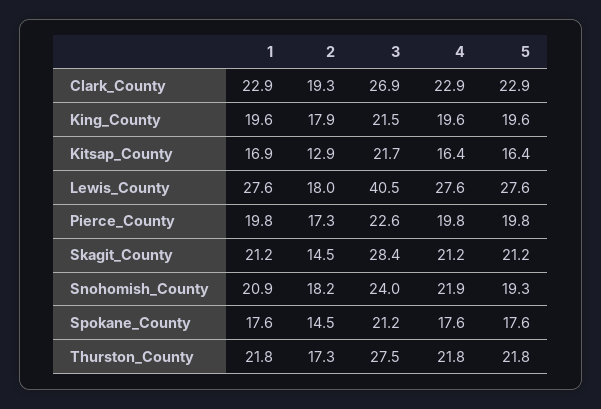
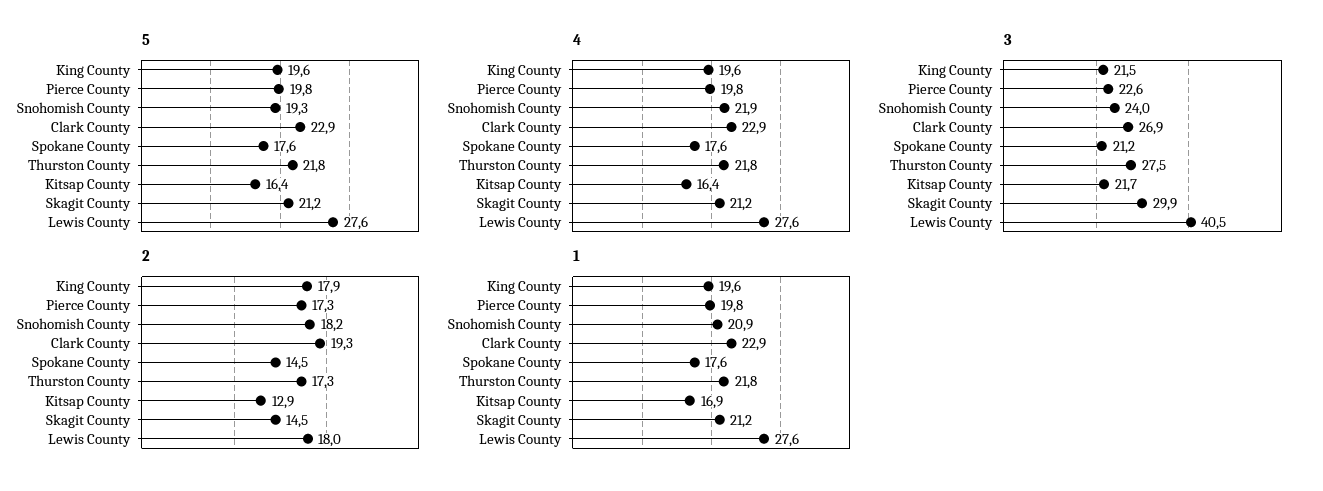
  {
    "1": {
      "Clark_County": 22.9,
      "King_County": 19.6,
      "Kitsap_County": 16.9,
      "Lewis_County": 27.6,
      "Pierce_County": 19.8,
      "Skagit_County": 21.2,
      "Snohomish_County": 20.9,
      "Spokane_County": 17.6,
      "Thurston_County": 21.8
    },
    "2": {
      "Clark_County": 19.3,
      "King_County": 17.9,
      "Kitsap_County": 12.9,
      "Lewis_County": 18,
      "Pierce_County": 17.3,
      "Skagit_County": 14.5,
      "Snohomish_County": 18.2,
      "Spokane_County": 14.5,
      "Thurston_County": 17.3
    },
    "3": {
      "Clark_County": 26.9,
      "King_County": 21.5,
      "Kitsap_County": 21.7,
      "Lewis_County": 40.5,
      "Pierce_County": 22.6,
-     "Skagit_County": 28.4,
+     "Skagit_County": 29.9,
      "Snohomish_County": 24,
      "Spokane_County": 21.2,
      "Thurston_County": 27.5
    },
    "4": {
      "Clark_County": 22.9,
      "King_County": 19.6,
      "Kitsap_County": 16.4,
      "Lewis_County": 27.6,
      "Pierce_County": 19.8,
      "Skagit_County": 21.2,
      "Snohomish_County": 21.9,
      "Spokane_County": 17.6,
      "Thurston_County": 21.8
    },
    "5": {
      "Clark_County": 22.9,
      "King_County": 19.6,
      "Kitsap_County": 16.4,
      "Lewis_County": 27.6,
      "Pierce_County": 19.8,
      "Skagit_County": 21.2,
      "Snohomish_County": 19.3,
      "Spokane_County": 17.6,
      "Thurston_County": 21.8
    }
  }

